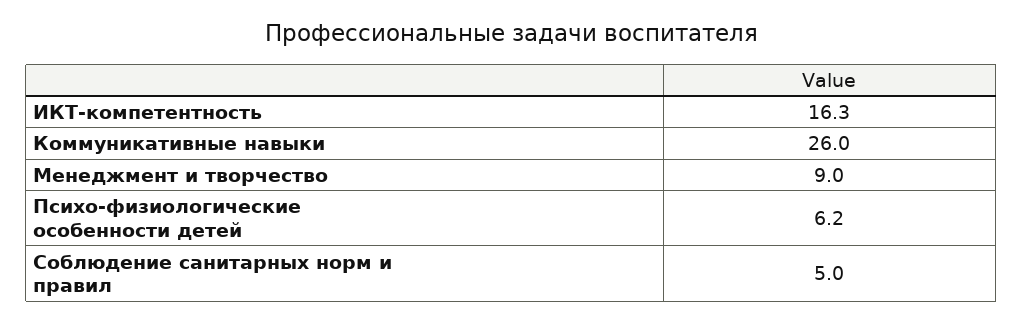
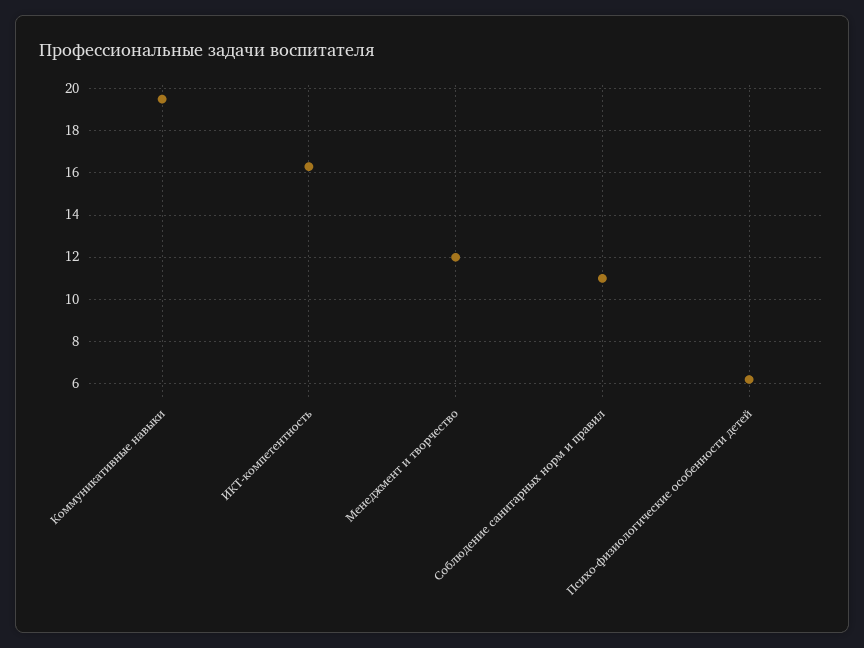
  {
    "ИКТ-компетентность": 16.3,
-   "Коммуникативные навыки": 26,
+   "Коммуникативные навыки": 19.5,
-   "Менеджмент и творчество": 9,
+   "Менеджмент и творчество": 12,
    "Психо-физиологические особенности детей": 6.2,
-   "Соблюдение санитарных норм и правил": 5
+   "Соблюдение санитарных норм и правил": 11
  }

